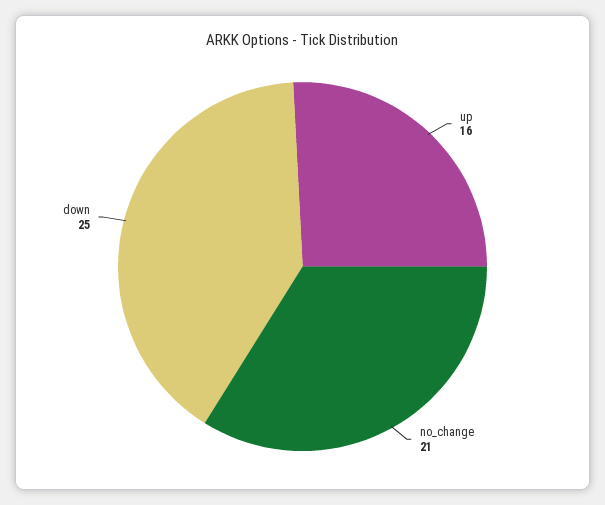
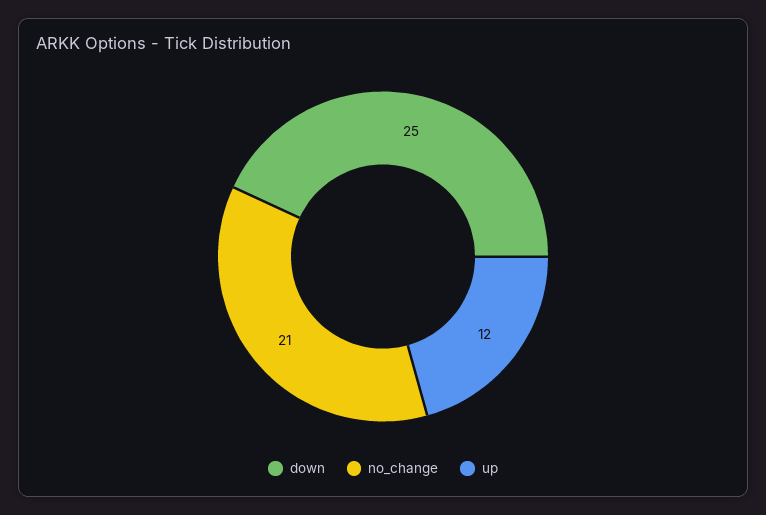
  {
-   "up": 16,
+   "up": 12,
    "no_change": 21,
    "down": 25
  }

